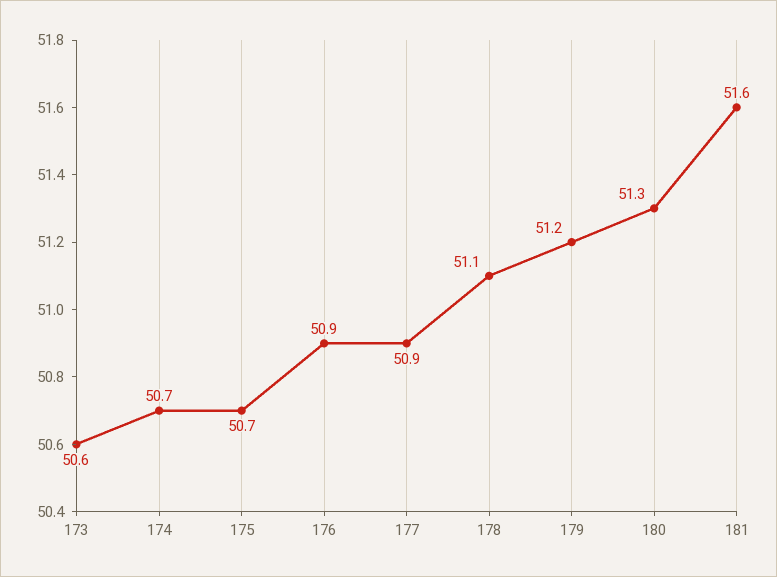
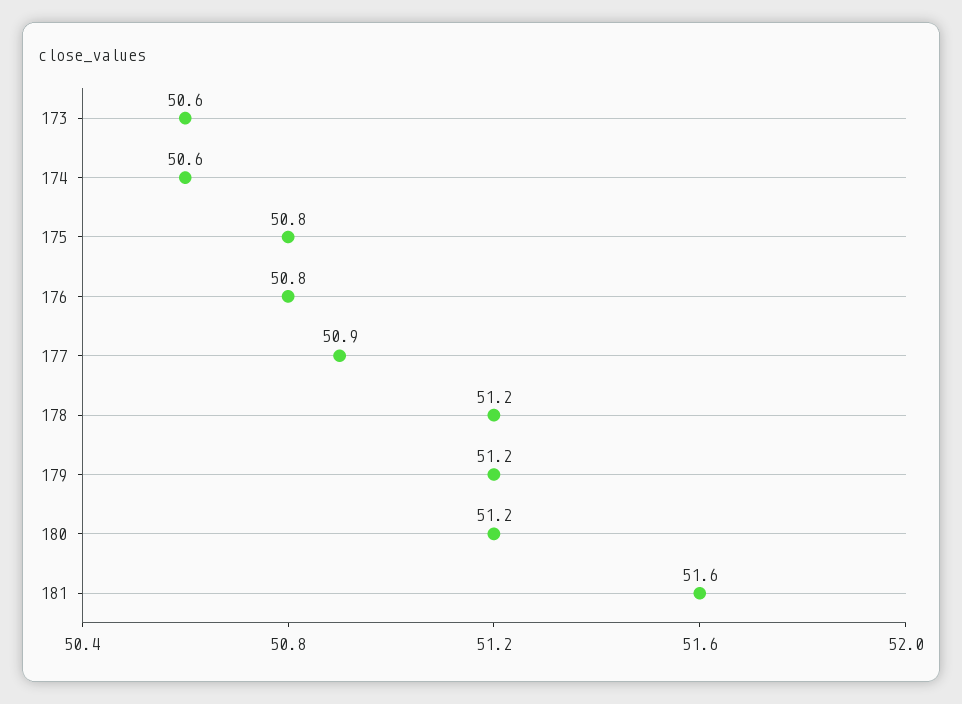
  {
    "173": 50.6,
-   "174": 50.7,
+   "174": 50.6,
-   "175": 50.7,
+   "175": 50.8,
-   "176": 50.9,
+   "176": 50.8,
    "177": 50.9,
-   "178": 51.1,
+   "178": 51.2,
    "179": 51.2,
-   "180": 51.3,
+   "180": 51.2,
    "181": 51.6
  }

